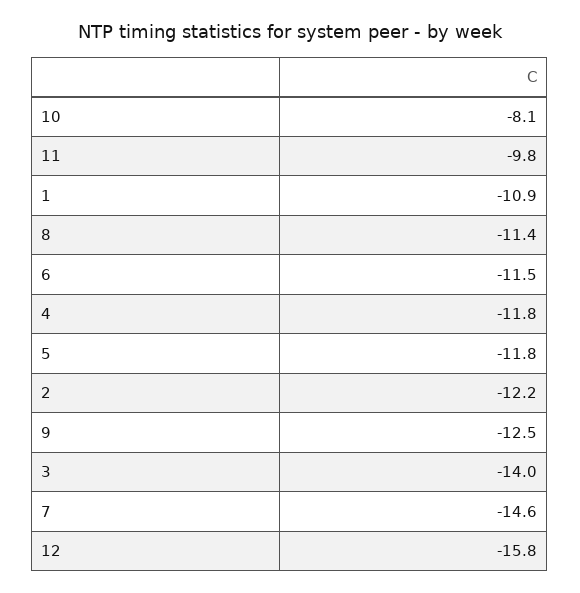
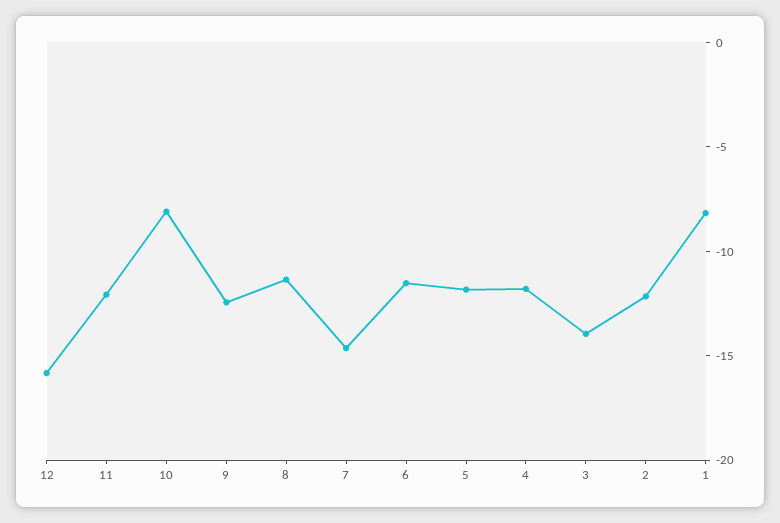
  {
    "10": -8.1,
-   "11": -9.8,
+   "11": -12,
-   "1": -10.9,
+   "1": -8,
    "8": -11.4,
    "6": -11.5,
    "4": -11.8,
    "5": -11.8,
    "2": -12.2,
    "9": -12.5,
    "3": -14,
    "7": -14.6,
    "12": -15.8
  }

